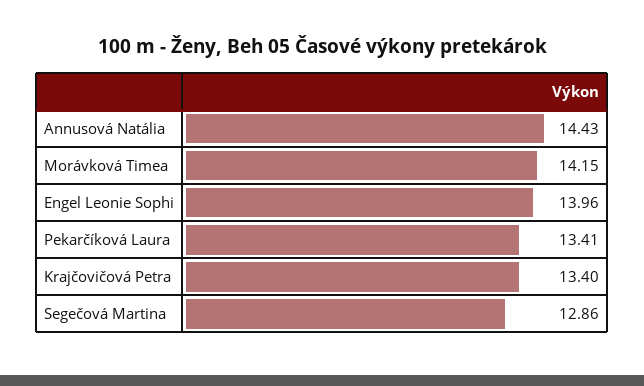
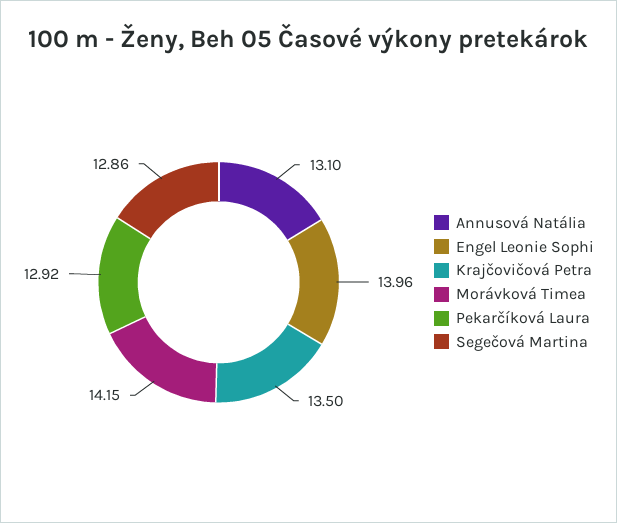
  {
-   "Annusová Natália": 14.43,
+   "Annusová Natália": 13.1,
    "Morávková Timea": 14.15,
    "Engel Leonie Sophi": 13.96,
-   "Pekarčíková Laura": 13.41,
+   "Pekarčíková Laura": 12.92,
-   "Krajčovičová Petra": 13.4,
+   "Krajčovičová Petra": 13.5,
    "Segečová Martina": 12.86
  }

